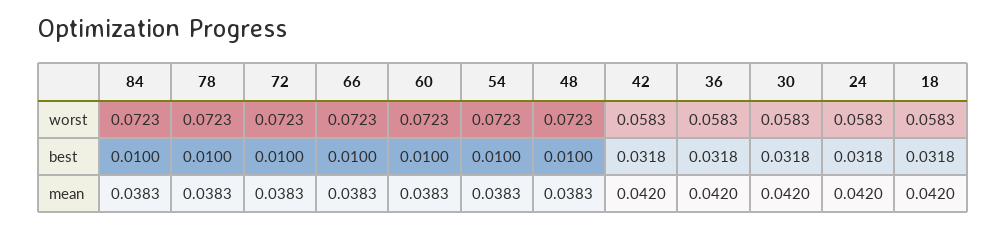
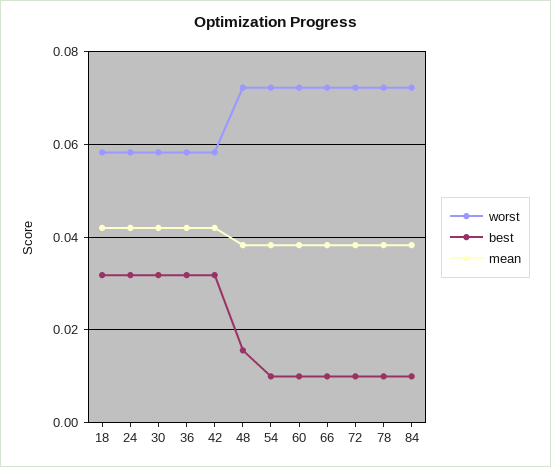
  {
    "worst": {
      "84": 0.0723,
      "78": 0.0723,
      "72": 0.0723,
      "66": 0.0723,
      "60": 0.0723,
      "54": 0.0723,
      "48": 0.0723,
      "42": 0.0583,
      "36": 0.0583,
      "30": 0.0583,
      "24": 0.0583,
      "18": 0.0583
    },
    "best": {
      "84": 0.01,
      "78": 0.01,
      "72": 0.01,
      "66": 0.01,
      "60": 0.01,
      "54": 0.01,
-     "48": 0.01,
+     "48": 0.016,
      "42": 0.0318,
      "36": 0.0318,
      "30": 0.0318,
      "24": 0.0318,
      "18": 0.0318
    },
    "mean": {
      "84": 0.0383,
      "78": 0.0383,
      "72": 0.0383,
      "66": 0.0383,
      "60": 0.0383,
      "54": 0.0383,
      "48": 0.0383,
      "42": 0.042,
      "36": 0.042,
      "30": 0.042,
      "24": 0.042,
      "18": 0.042
    }
  }

